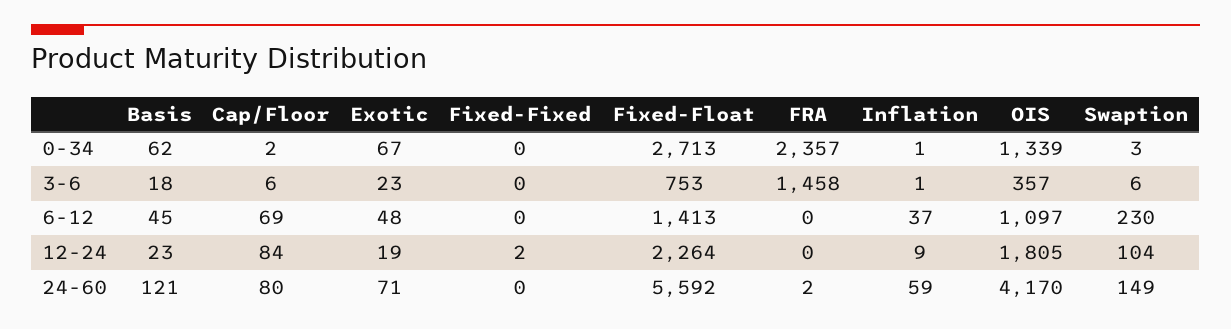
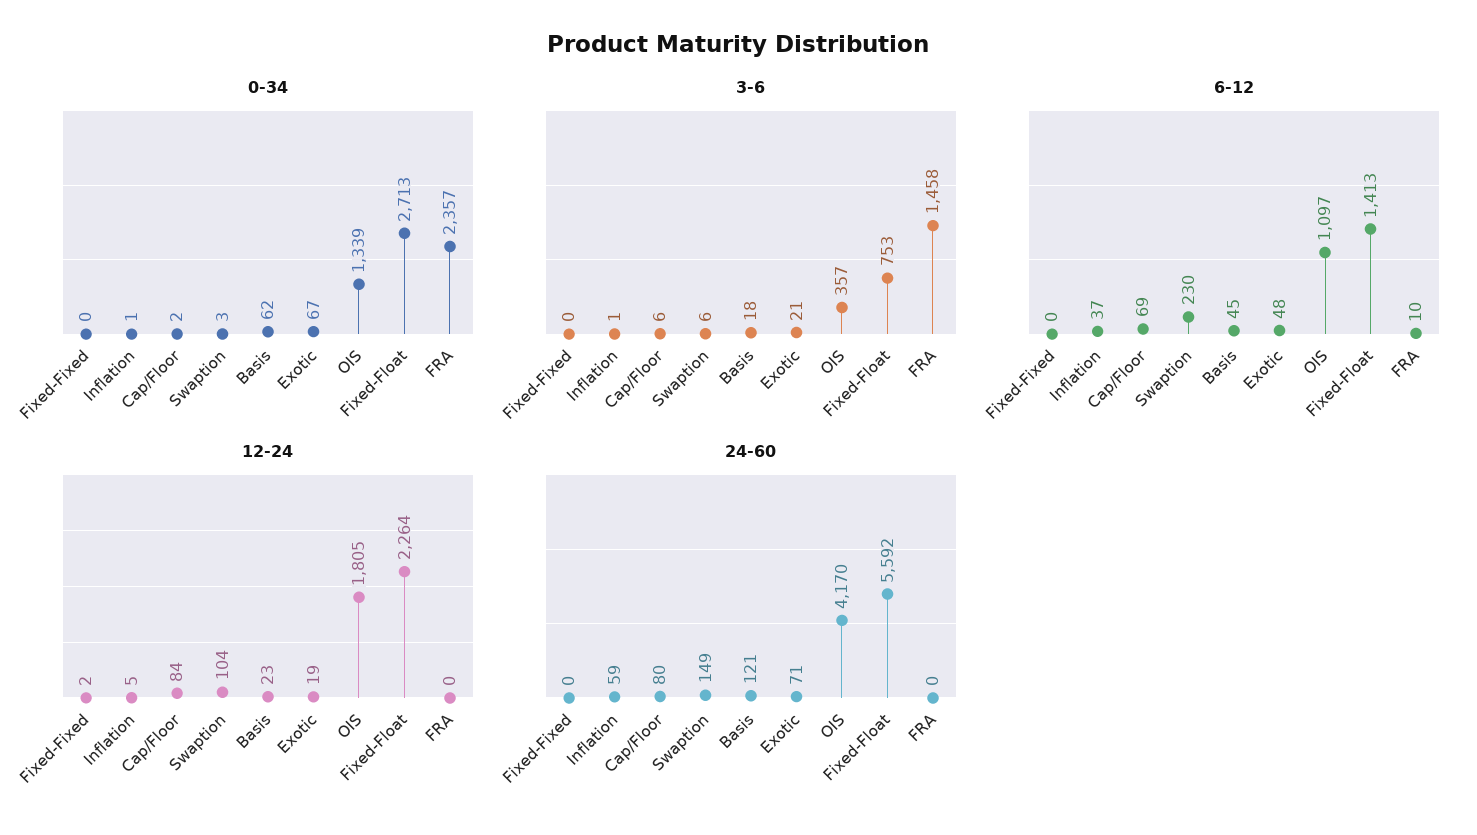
  {
    "0-34": {
      "Basis": 62,
      "Cap/Floor": 2,
      "Exotic": 67,
      "Fixed-Fixed": 0,
      "Fixed-Float": 2713,
      "FRA": 2357,
      "Inflation": 1,
      "OIS": 1339,
      "Swaption": 3
    },
    "3-6": {
      "Basis": 18,
      "Cap/Floor": 6,
-     "Exotic": 23,
+     "Exotic": 21,
      "Fixed-Fixed": 0,
      "Fixed-Float": 753,
      "FRA": 1458,
      "Inflation": 1,
      "OIS": 357,
      "Swaption": 6
    },
    "6-12": {
      "Basis": 45,
      "Cap/Floor": 69,
      "Exotic": 48,
      "Fixed-Fixed": 0,
      "Fixed-Float": 1413,
-     "FRA": 0,
+     "FRA": 10,
      "Inflation": 37,
      "OIS": 1097,
      "Swaption": 230
    },
    "12-24": {
      "Basis": 23,
      "Cap/Floor": 84,
      "Exotic": 19,
      "Fixed-Fixed": 2,
      "Fixed-Float": 2264,
      "FRA": 0,
-     "Inflation": 9,
+     "Inflation": 5,
      "OIS": 1805,
      "Swaption": 104
    },
    "24-60": {
      "Basis": 121,
      "Cap/Floor": 80,
      "Exotic": 71,
      "Fixed-Fixed": 0,
      "Fixed-Float": 5592,
-     "FRA": 2,
+     "FRA": 0,
      "Inflation": 59,
      "OIS": 4170,
      "Swaption": 149
    }
  }

